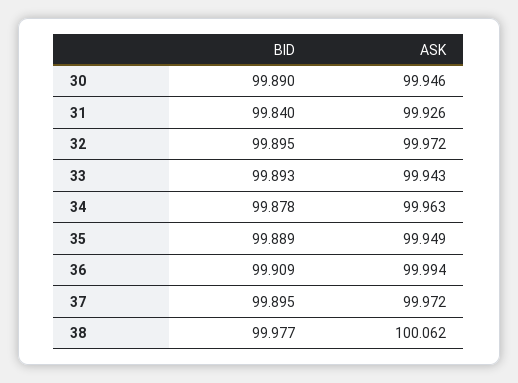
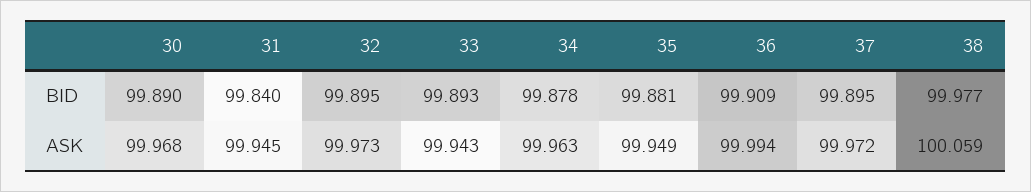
  {
    "BID": {
      "30": 99.89,
      "31": 99.84,
      "32": 99.895,
      "33": 99.893,
      "34": 99.878,
-     "35": 99.889,
+     "35": 99.881,
      "36": 99.909,
      "37": 99.895,
      "38": 99.977
    },
    "ASK": {
-     "30": 99.946,
+     "30": 99.968,
-     "31": 99.926,
+     "31": 99.945,
-     "32": 99.972,
+     "32": 99.973,
      "33": 99.943,
      "34": 99.963,
      "35": 99.949,
      "36": 99.994,
      "37": 99.972,
-     "38": 100.062
+     "38": 100.059
    }
  }

